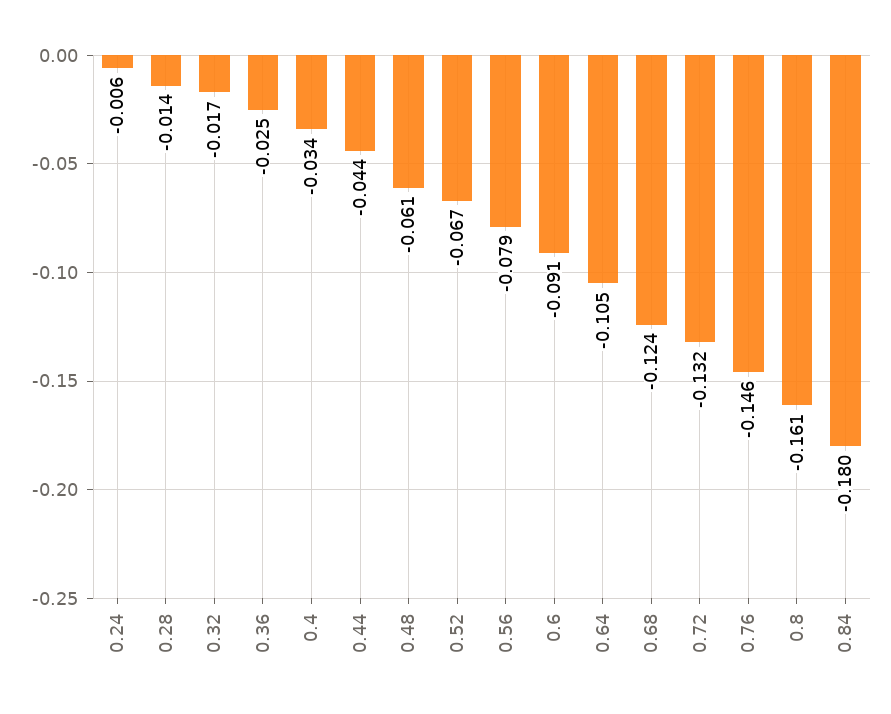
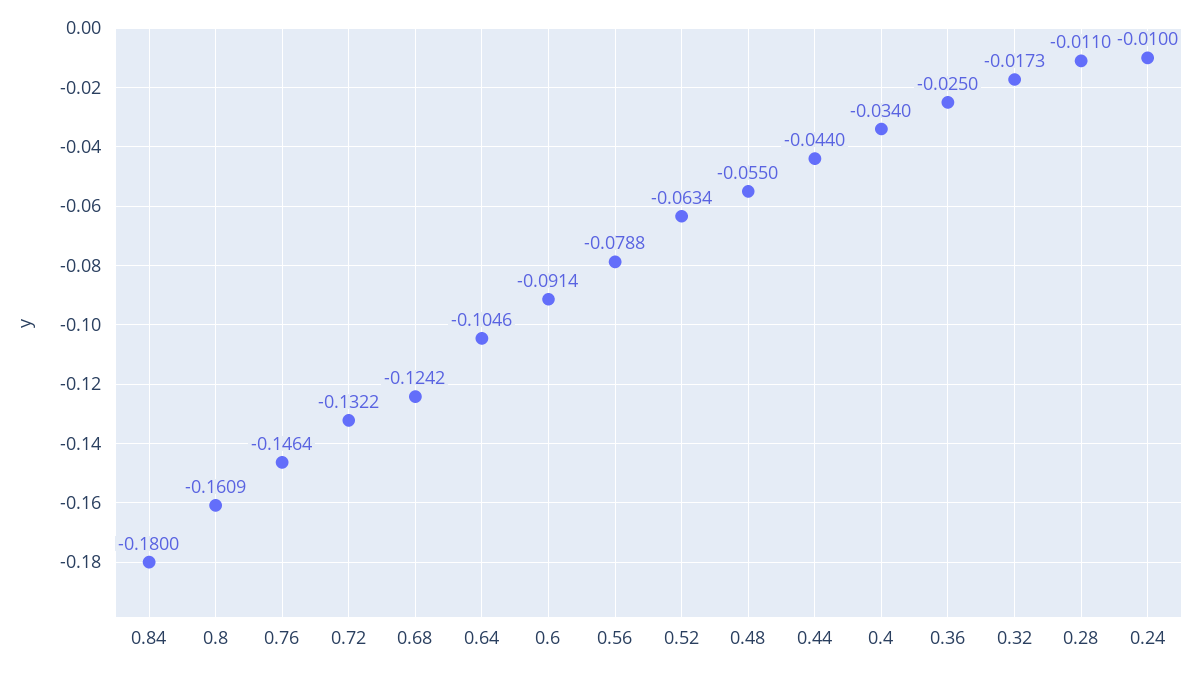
  {
-   "0.24": -0.006,
+   "0.24": -0.01,
-   "0.28": -0.014,
+   "0.28": -0.011,
    "0.32": -0.0173,
    "0.36": -0.025,
    "0.4": -0.034,
    "0.44": -0.044,
-   "0.48": -0.061,
+   "0.48": -0.055,
-   "0.52": -0.067,
+   "0.52": -0.0634,
    "0.56": -0.0788,
    "0.6": -0.0914,
    "0.64": -0.1046,
    "0.68": -0.1242,
    "0.72": -0.1322,
    "0.76": -0.1464,
    "0.8": -0.1609,
    "0.84": -0.18
  }

